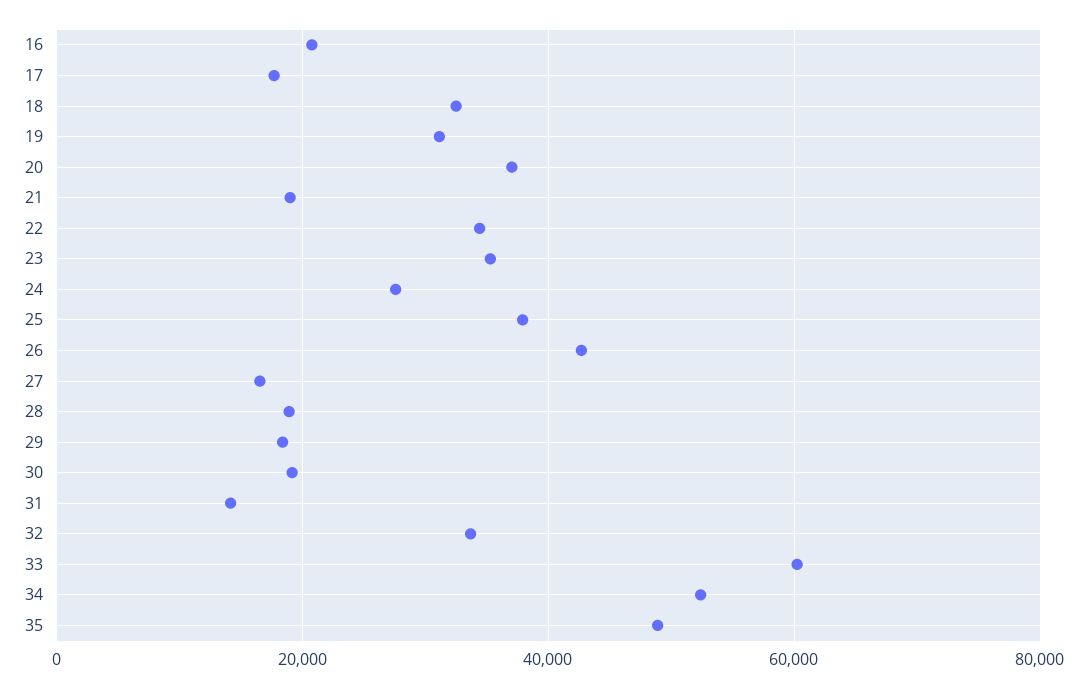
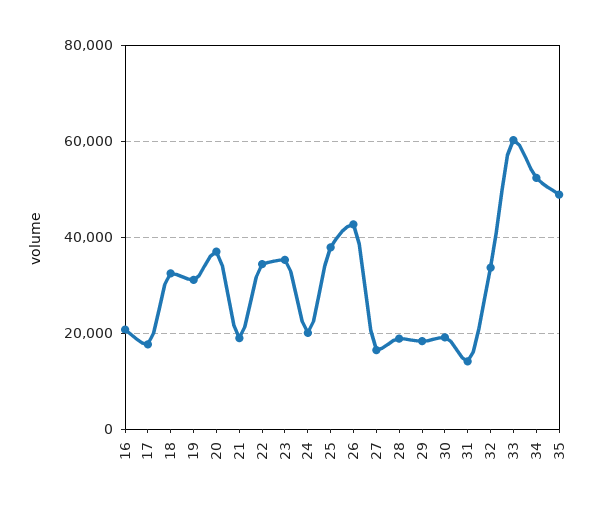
  {
    "16": 20000,
    "17": 18000,
    "18": 32000,
    "19": 32000,
    "20": 38000,
    "21": 18000,
    "22": 34000,
    "23": 36000,
-   "24": 28000,
+   "24": 20000,
    "25": 38000,
    "26": 42000,
    "27": 16000,
    "28": 18000,
    "29": 18000,
    "30": 20000,
    "31": 14000,
    "32": 34000,
    "33": 60000,
    "34": 52000,
    "35": 48000
  }

